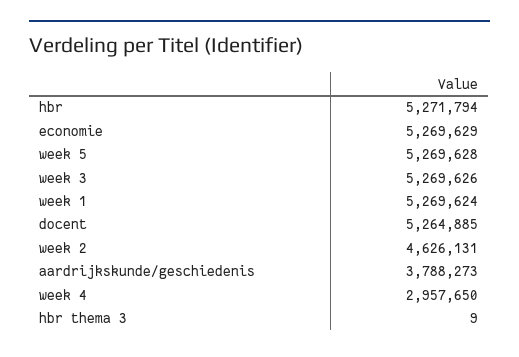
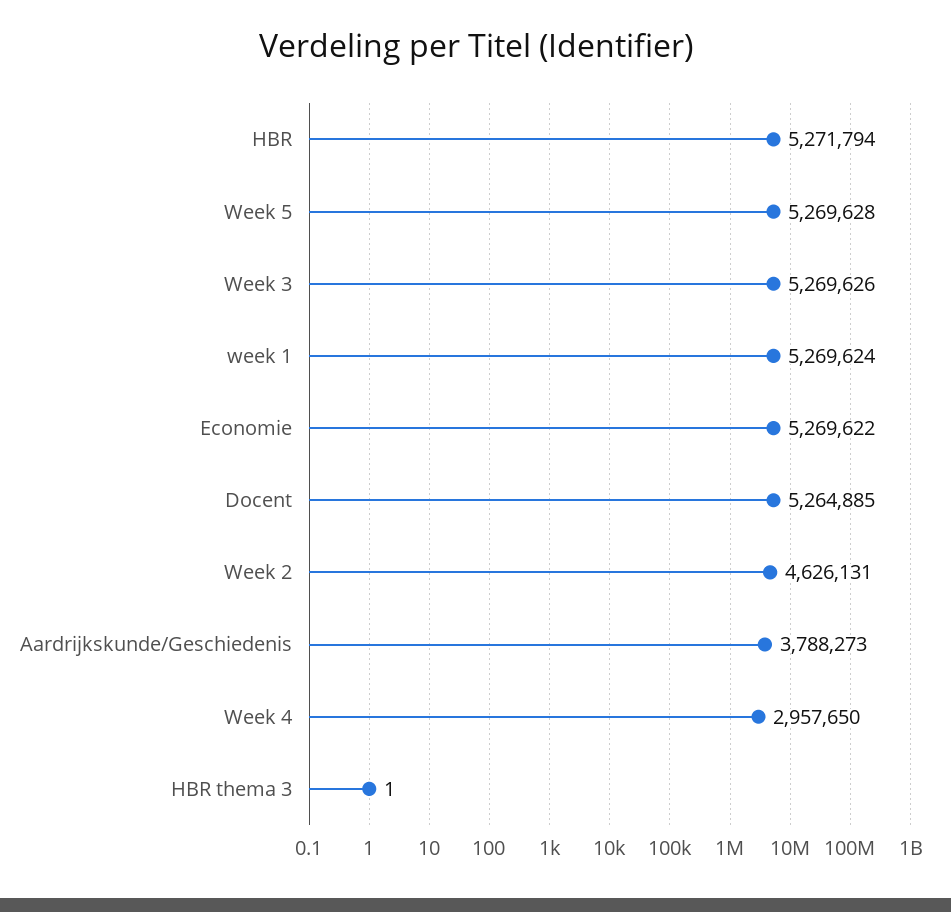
  {
    "hbr": 5271794,
-   "economie": 5269629,
+   "economie": 5269622,
    "week 5": 5269628,
    "week 3": 5269626,
    "week 1": 5269624,
    "docent": 5264885,
    "week 2": 4626131,
    "aardrijkskunde/geschiedenis": 3788273,
    "week 4": 2957650,
-   "hbr thema 3": 9
+   "hbr thema 3": 1
  }

